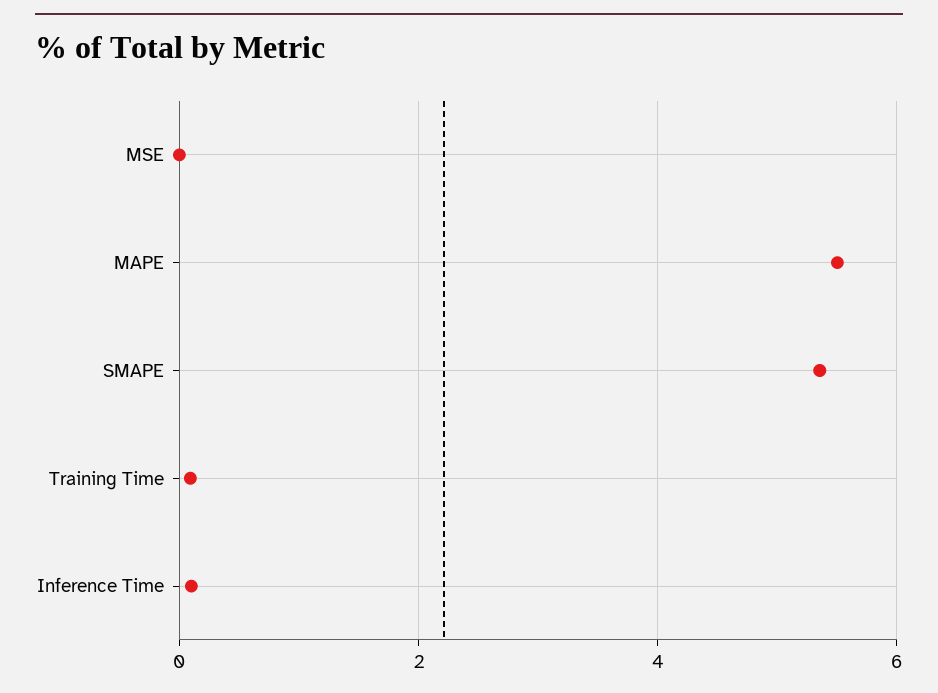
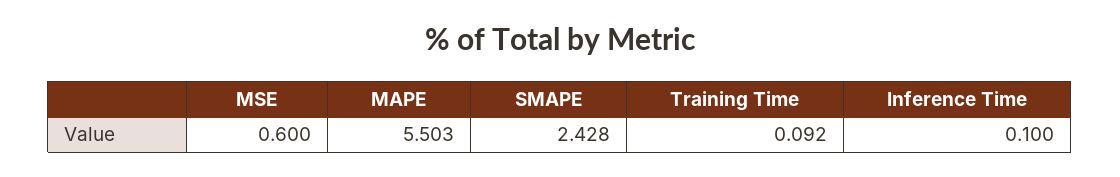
  {
-   "MSE": 0,
+   "MSE": 0.6,
    "MAPE": 5.503,
-   "SMAPE": 5.4,
+   "SMAPE": 2.428,
    "Training Time": 0.092,
    "Inference Time": 0.1
  }

